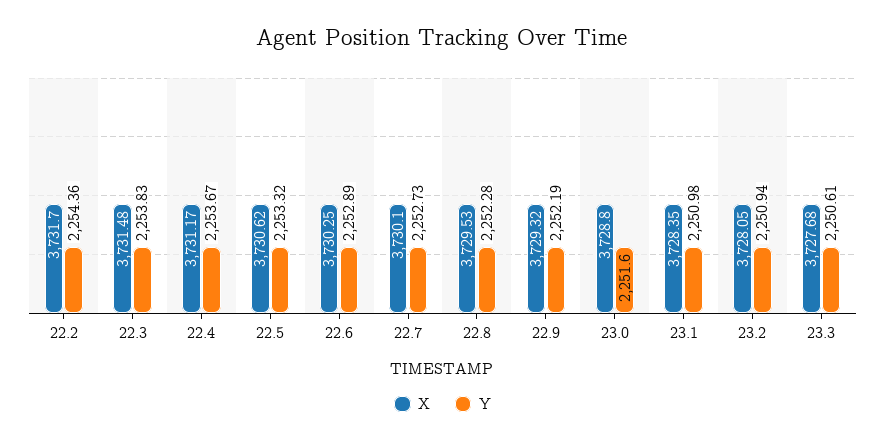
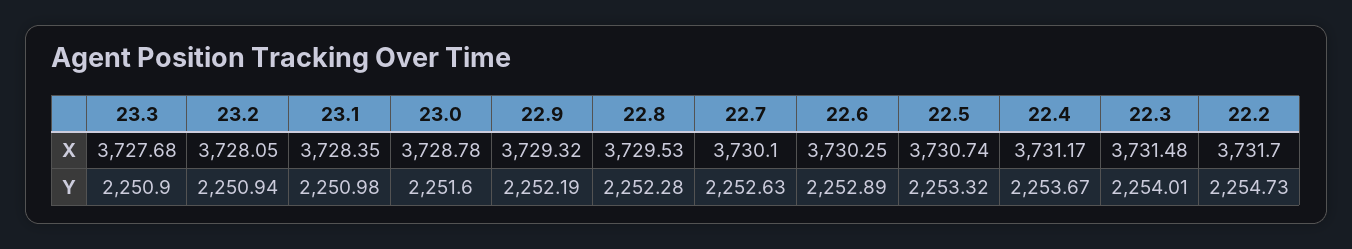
  {
    "X": {
      "22.2": 3731.7,
      "22.3": 3731.48,
      "22.4": 3731.17,
-     "22.5": 3730.62,
+     "22.5": 3730.74,
      "22.6": 3730.25,
      "22.7": 3730.1,
      "22.8": 3729.53,
      "22.9": 3729.32,
-     "23.0": 3728.8,
+     "23.0": 3728.78,
      "23.1": 3728.35,
      "23.2": 3728.05,
      "23.3": 3727.68
    },
    "Y": {
-     "22.2": 2254.36,
+     "22.2": 2254.73,
-     "22.3": 2253.83,
+     "22.3": 2254.01,
      "22.4": 2253.67,
      "22.5": 2253.32,
      "22.6": 2252.89,
-     "22.7": 2252.73,
+     "22.7": 2252.63,
      "22.8": 2252.28,
      "22.9": 2252.19,
      "23.0": 2251.6,
      "23.1": 2250.98,
      "23.2": 2250.94,
-     "23.3": 2250.61
+     "23.3": 2250.9
    }
  }

